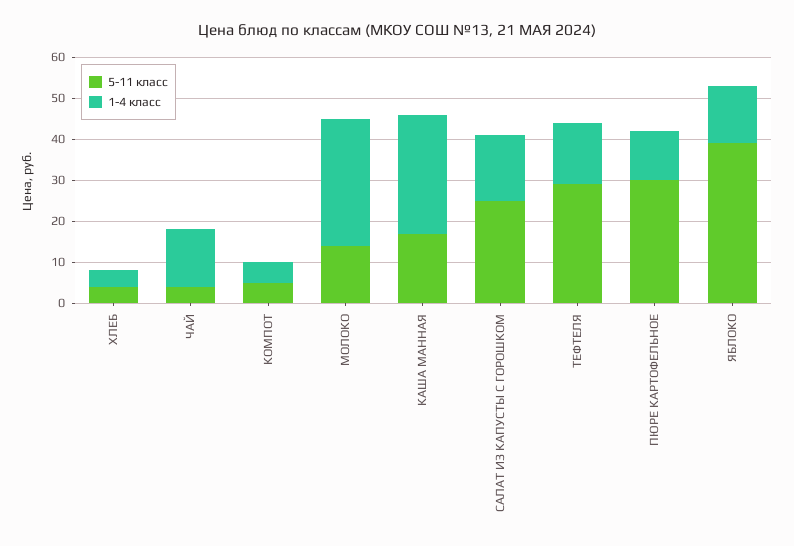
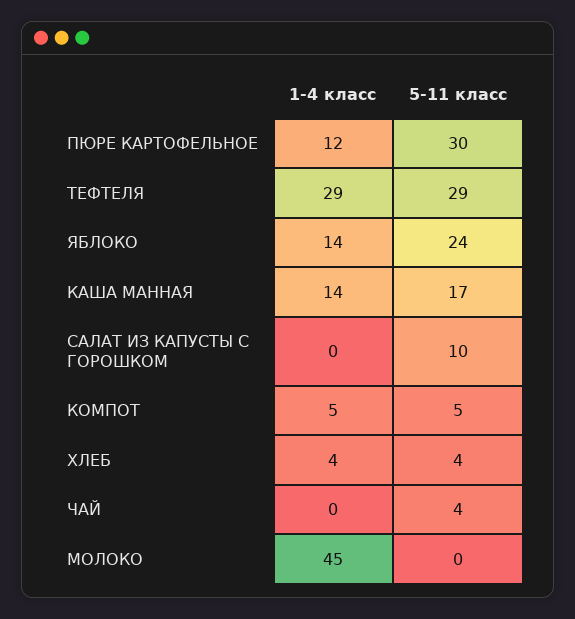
  {
    "5-11 класс": {
      "ХЛЕБ": 4,
      "ЧАЙ": 4,
      "КОМПОТ": 5,
-     "МОЛОКО": 15,
+     "МОЛОКО": 0,
      "КАША МАННАЯ": 17,
-     "САЛАТ ИЗ КАПУСТЫ С ГОРОШКОМ": 25,
+     "САЛАТ ИЗ КАПУСТЫ С ГОРОШКОМ": 10,
      "ТЕФТЕЛЯ": 29,
      "ПЮРЕ КАРТОФЕЛЬНОЕ": 30,
-     "ЯБЛОКО": 40
+     "ЯБЛОКО": 24
    },
    "1-4 класс": {
      "ХЛЕБ": 4,
-     "ЧАЙ": 15,
+     "ЧАЙ": 0,
      "КОМПОТ": 5,
-     "МОЛОКО": 30,
+     "МОЛОКО": 45,
-     "КАША МАННАЯ": 30,
+     "КАША МАННАЯ": 14,
-     "САЛАТ ИЗ КАПУСТЫ С ГОРОШКОМ": 15,
+     "САЛАТ ИЗ КАПУСТЫ С ГОРОШКОМ": 0,
-     "ТЕФТЕЛЯ": 15,
+     "ТЕФТЕЛЯ": 29,
      "ПЮРЕ КАРТОФЕЛЬНОЕ": 12,
      "ЯБЛОКО": 14
    }
  }

